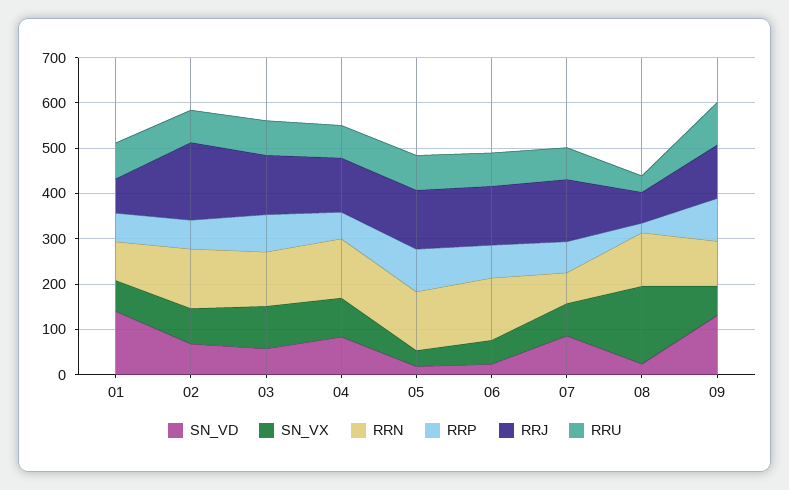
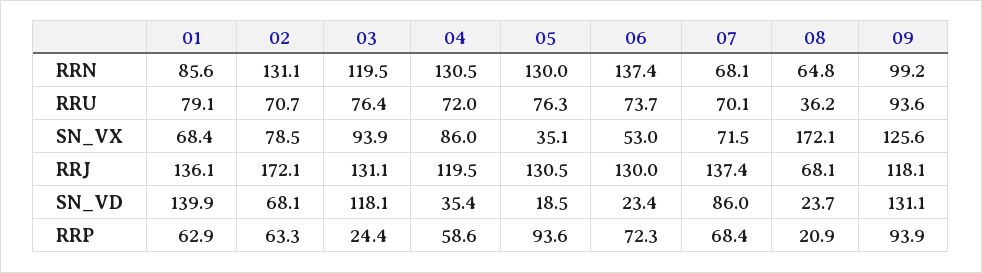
  {
    "SN_VD": {
      "01": 139.9,
      "02": 68.1,
-     "03": 60,
+     "03": 118.1,
-     "04": 80,
+     "04": 35.4,
      "05": 18.5,
      "06": 23.4,
      "07": 86,
      "08": 23.7,
      "09": 131.1
    },
    "SN_VX": {
      "01": 68.4,
      "02": 78.5,
      "03": 93.9,
      "04": 86,
      "05": 35.1,
      "06": 53,
      "07": 71.5,
      "08": 172.1,
-     "09": 60
+     "09": 125.6
    },
    "RRN": {
      "01": 85.6,
      "02": 131.1,
      "03": 119.5,
      "04": 130.5,
      "05": 130,
      "06": 137.4,
      "07": 68.1,
-     "08": 120,
+     "08": 64.8,
      "09": 99.2
    },
    "RRP": {
      "01": 62.9,
      "02": 63.3,
-     "03": 80,
+     "03": 24.4,
      "04": 58.6,
      "05": 93.6,
      "06": 72.3,
      "07": 68.4,
      "08": 20.9,
      "09": 93.9
    },
    "RRJ": {
-     "01": 80,
+     "01": 136.1,
      "02": 172.1,
      "03": 131.1,
      "04": 119.5,
      "05": 130.5,
      "06": 130,
      "07": 137.4,
      "08": 68.1,
      "09": 118.1
    },
    "RRU": {
      "01": 79.1,
      "02": 70.7,
      "03": 76.4,
      "04": 72,
      "05": 76.3,
      "06": 73.7,
      "07": 70.1,
      "08": 36.2,
      "09": 93.6
    }
  }

